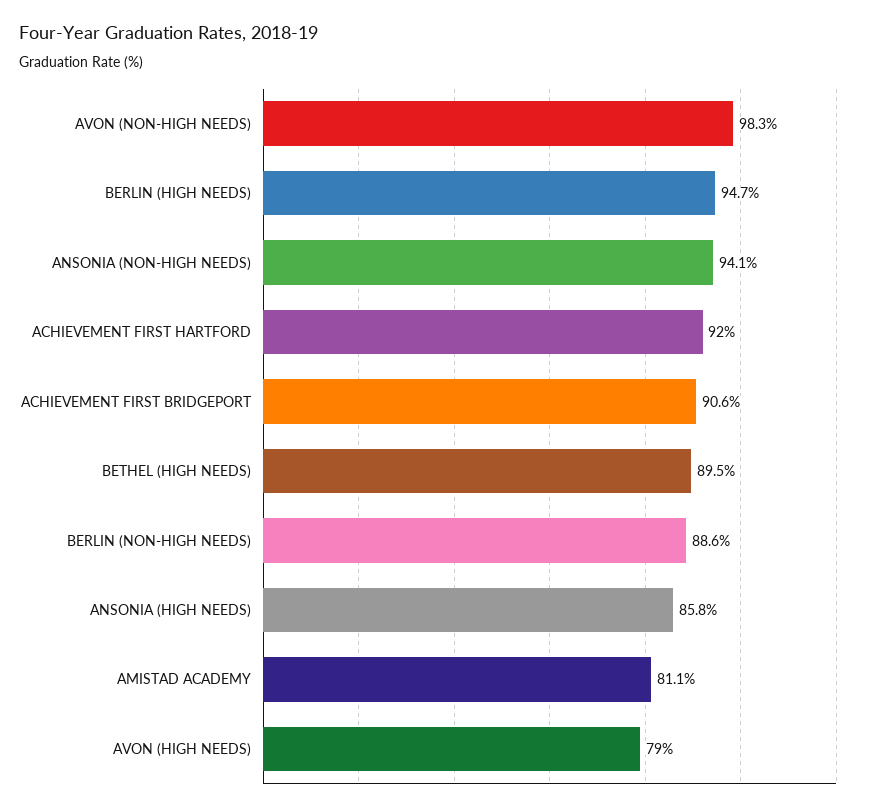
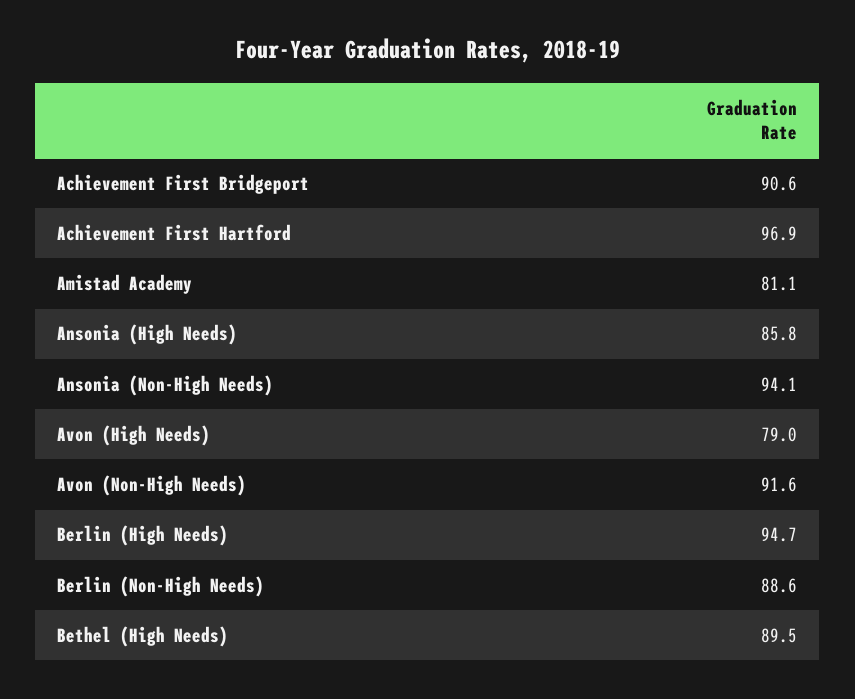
  {
-   "AVON (NON-HIGH NEEDS)": 98.3,
+   "AVON (NON-HIGH NEEDS)": 91.6,
    "BERLIN (HIGH NEEDS)": 94.7,
    "ANSONIA (NON-HIGH NEEDS)": 94.1,
-   "ACHIEVEMENT FIRST HARTFORD": 92,
+   "ACHIEVEMENT FIRST HARTFORD": 96.9,
    "ACHIEVEMENT FIRST BRIDGEPORT": 90.6,
    "BETHEL (HIGH NEEDS)": 89.5,
    "BERLIN (NON-HIGH NEEDS)": 88.6,
    "ANSONIA (HIGH NEEDS)": 85.8,
    "AMISTAD ACADEMY": 81.1,
    "AVON (HIGH NEEDS)": 79
  }

